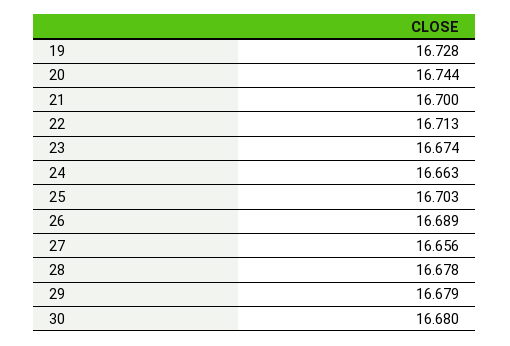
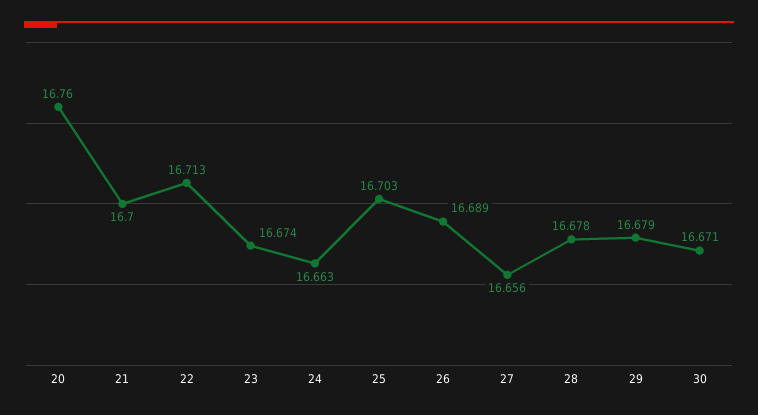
  {
-   "19": 16.728,
-   "20": 16.744,
+   "20": 16.76,
    "21": 16.7,
    "22": 16.713,
    "23": 16.674,
    "24": 16.663,
    "25": 16.703,
    "26": 16.689,
    "27": 16.656,
    "28": 16.678,
    "29": 16.679,
-   "30": 16.68
+   "30": 16.671
  }

